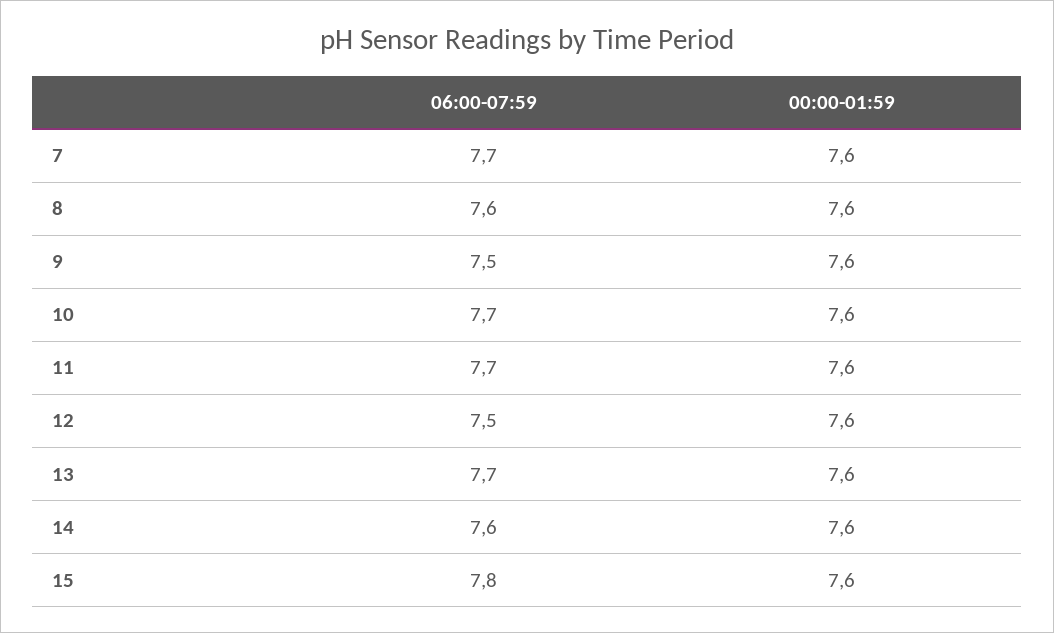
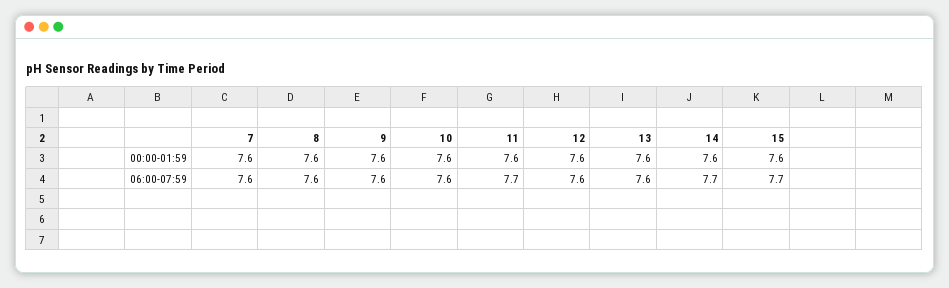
  {
    "06:00-07:59": {
-     "7": 7.7,
+     "7": 7.6,
      "8": 7.6,
-     "9": 7.5,
+     "9": 7.6,
-     "10": 7.7,
+     "10": 7.6,
      "11": 7.7,
-     "12": 7.5,
+     "12": 7.6,
-     "13": 7.7,
+     "13": 7.6,
-     "14": 7.6,
+     "14": 7.7,
-     "15": 7.8
+     "15": 7.7
    },
    "00:00-01:59": {
      "7": 7.6,
      "8": 7.6,
      "9": 7.6,
      "10": 7.6,
      "11": 7.6,
      "12": 7.6,
      "13": 7.6,
      "14": 7.6,
      "15": 7.6
    }
  }

